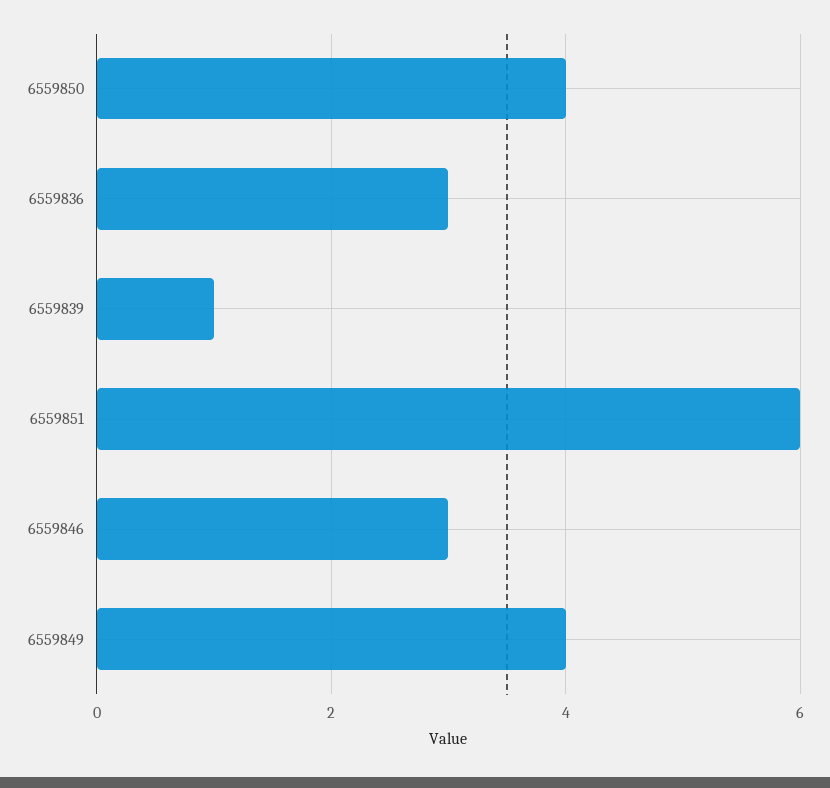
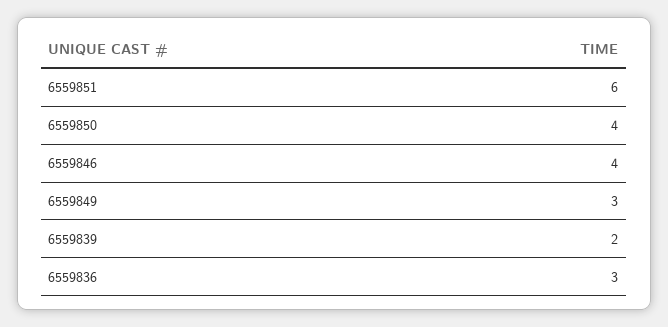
  {
    "6559850": 4,
    "6559836": 3,
-   "6559839": 1,
+   "6559839": 2,
    "6559851": 6,
-   "6559846": 3,
+   "6559846": 4,
-   "6559849": 4
+   "6559849": 3
  }

